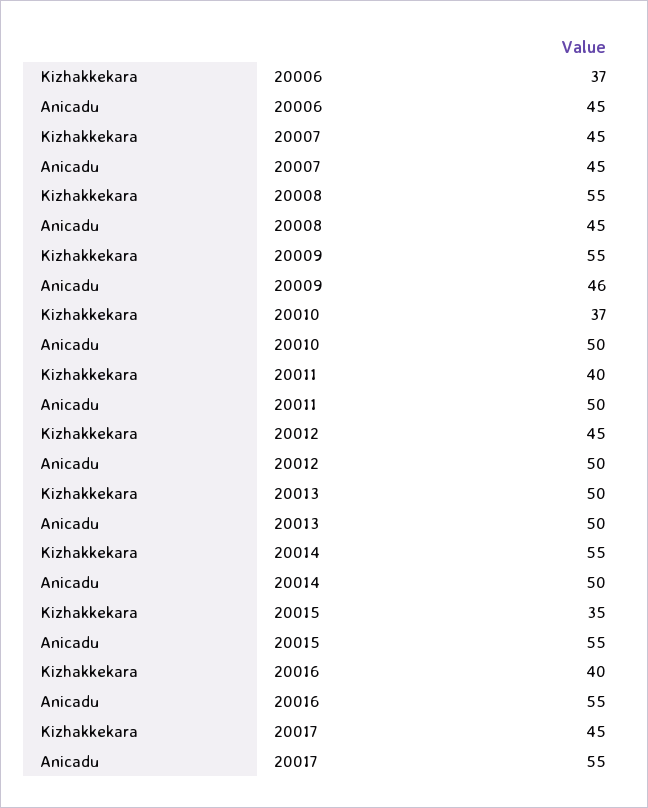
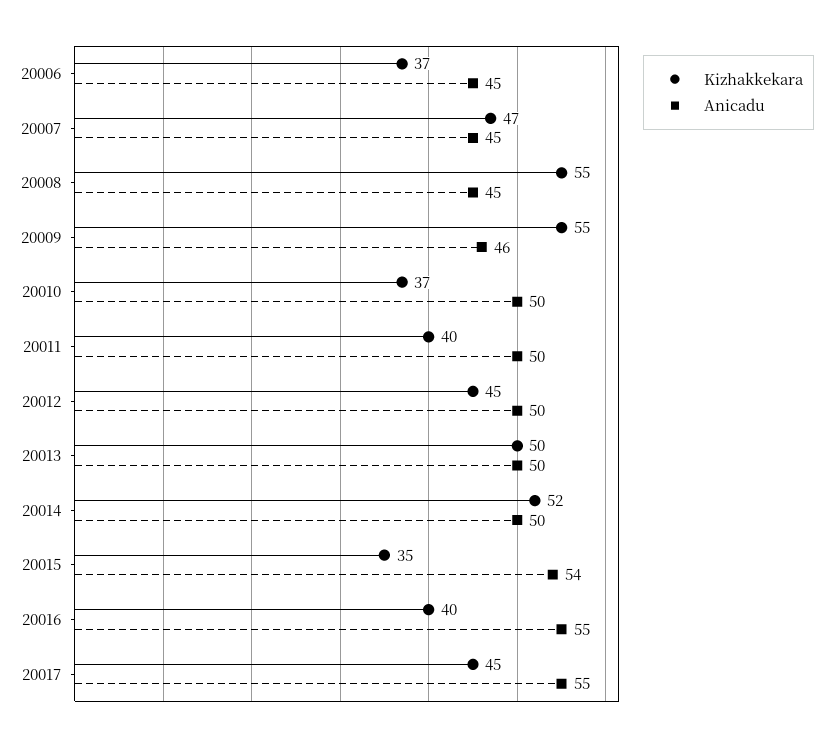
  {
    "Kizhakkekara": {
      "20006": 37,
-     "20007": 45,
+     "20007": 47,
      "20008": 55,
      "20009": 55,
      "20010": 37,
      "20011": 40,
      "20012": 45,
      "20013": 50,
-     "20014": 55,
+     "20014": 52,
      "20015": 35,
      "20016": 40,
      "20017": 45
    },
    "Anicadu": {
      "20006": 45,
      "20007": 45,
      "20008": 45,
      "20009": 46,
      "20010": 50,
      "20011": 50,
      "20012": 50,
      "20013": 50,
      "20014": 50,
-     "20015": 55,
+     "20015": 54,
      "20016": 55,
      "20017": 55
    }
  }

